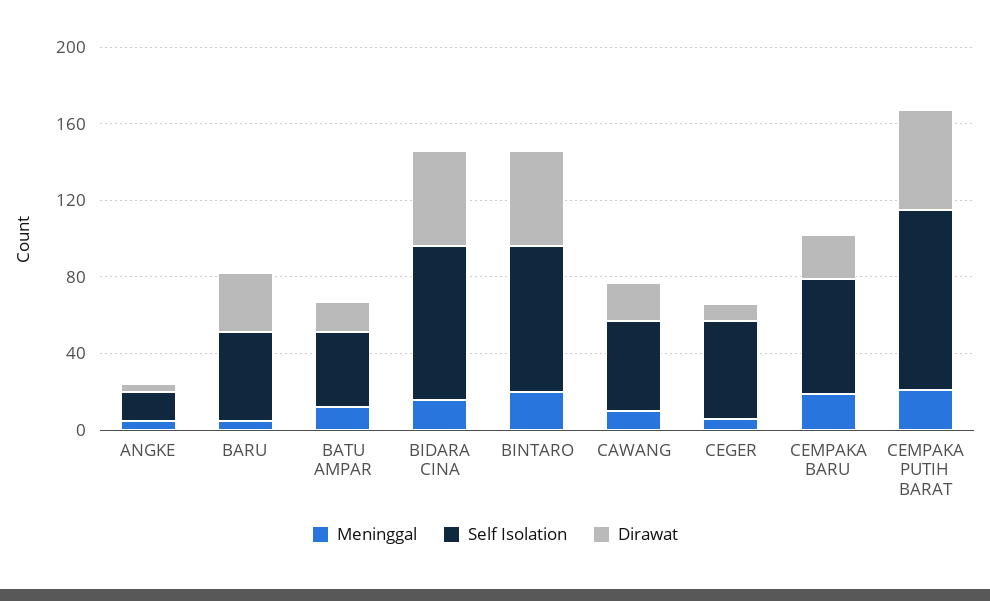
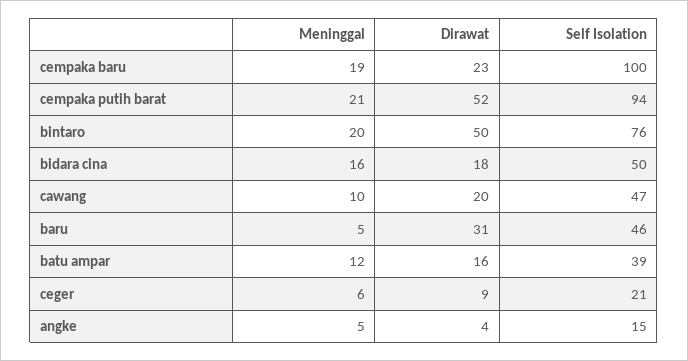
  {
    "Meninggal": {
      "ANGKE": 5,
      "BARU": 5,
      "BATU AMPAR": 12,
      "BIDARA CINA": 16,
      "BINTARO": 20,
      "CAWANG": 10,
      "CEGER": 6,
      "CEMPAKA BARU": 19,
      "CEMPAKA PUTIH BARAT": 21
    },
    "Self Isolation": {
      "ANGKE": 15,
      "BARU": 46,
      "BATU AMPAR": 39,
-     "BIDARA CINA": 80,
+     "BIDARA CINA": 50,
      "BINTARO": 76,
      "CAWANG": 47,
-     "CEGER": 50,
+     "CEGER": 21,
-     "CEMPAKA BARU": 60,
+     "CEMPAKA BARU": 100,
      "CEMPAKA PUTIH BARAT": 94
    },
    "Dirawat": {
      "ANGKE": 4,
      "BARU": 31,
      "BATU AMPAR": 16,
-     "BIDARA CINA": 50,
+     "BIDARA CINA": 18,
      "BINTARO": 50,
      "CAWANG": 20,
      "CEGER": 9,
      "CEMPAKA BARU": 23,
      "CEMPAKA PUTIH BARAT": 52
    }
  }

